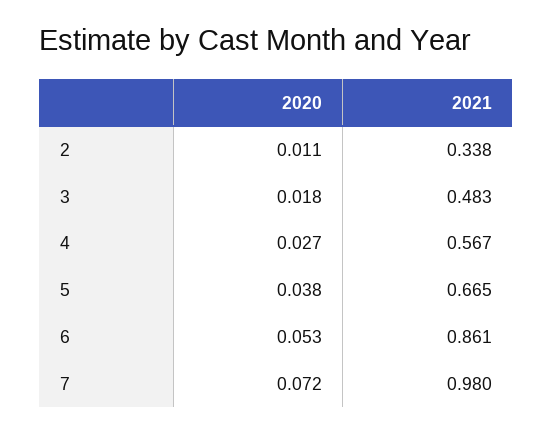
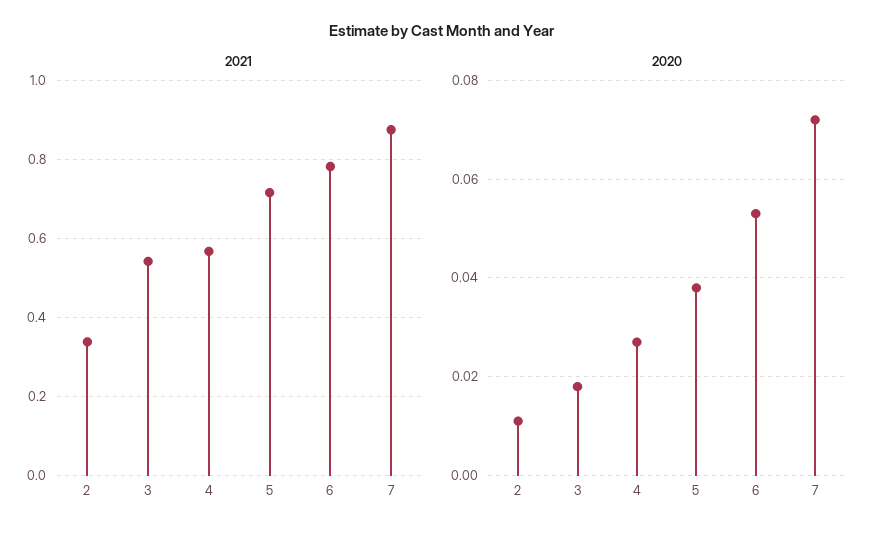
  {
    "2020": {
      "2": 0.011,
      "3": 0.018,
      "4": 0.027,
      "5": 0.038,
      "6": 0.053,
      "7": 0.072
    },
    "2021": {
      "2": 0.338,
-     "3": 0.483,
+     "3": 0.54,
      "4": 0.567,
-     "5": 0.665,
+     "5": 0.72,
-     "6": 0.861,
+     "6": 0.78,
-     "7": 0.98
+     "7": 0.88
    }
  }

